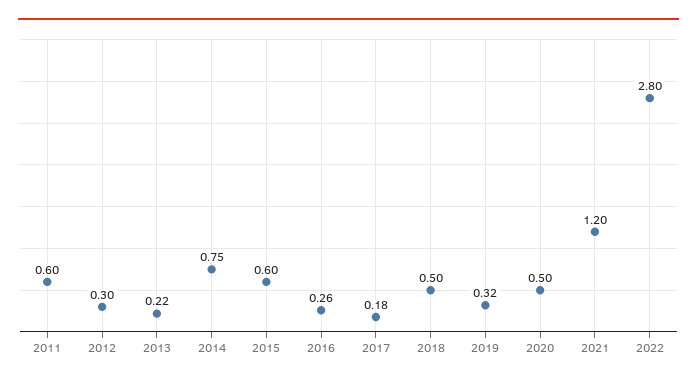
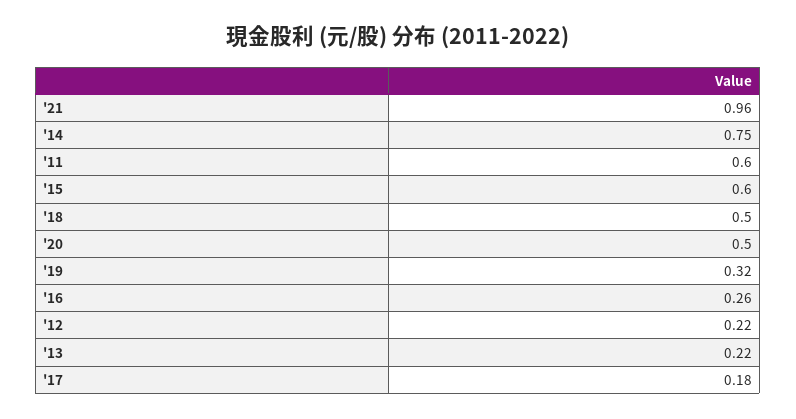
  {
    "2011": 0.6,
-   "2012": 0.3,
+   "2012": 0.22,
    "2013": 0.22,
    "2014": 0.75,
    "2015": 0.6,
    "2016": 0.26,
    "2017": 0.18,
    "2018": 0.5,
    "2019": 0.32,
    "2020": 0.5,
-   "2021": 1.2,
+   "2021": 0.96
-   "2022": 2.8
  }

